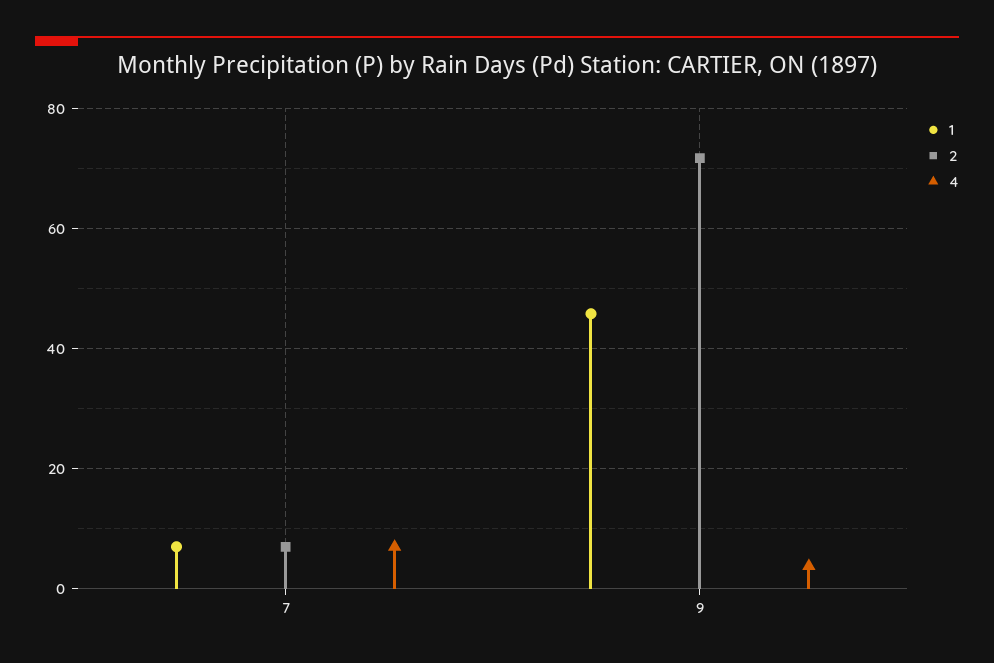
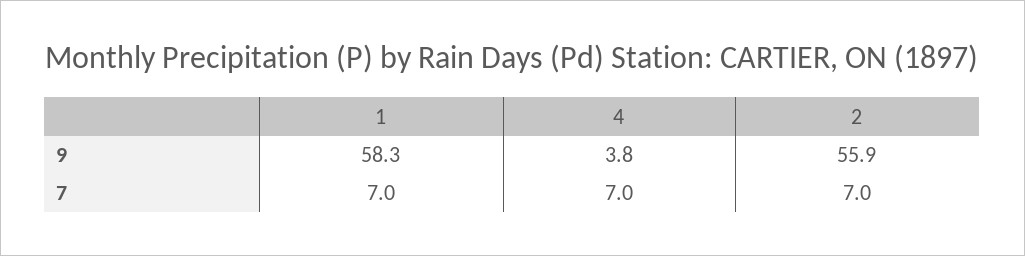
  {
    "1": {
      "7": 7,
-     "9": 46
+     "9": 58.3
    },
    "2": {
      "7": 7,
-     "9": 72
+     "9": 55.9
    },
    "4": {
      "7": 7,
      "9": 3.8
    }
  }

